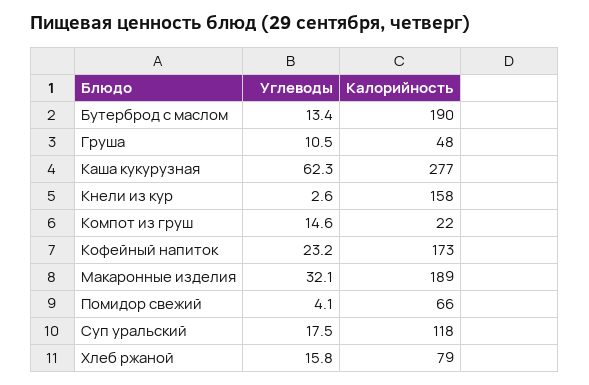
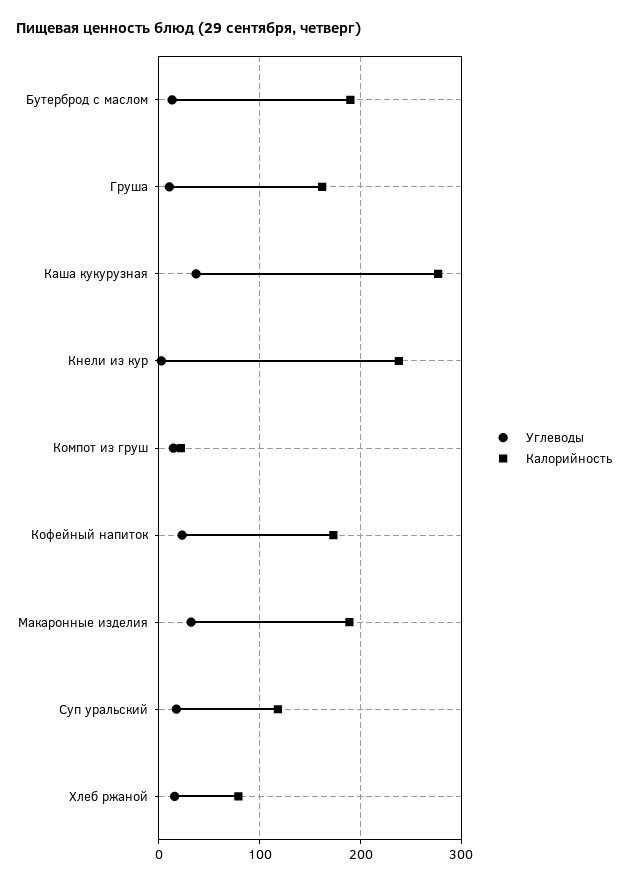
  {
    "Углеводы": {
      "Бутерброд с маслом": 13.4,
      "Груша": 10.5,
-     "Каша кукурузная": 62.3,
+     "Каша кукурузная": 40,
      "Кнели из кур": 2.6,
      "Компот из груш": 14.6,
      "Кофейный напиток": 23.2,
      "Макаронные изделия": 32.1,
-     "Помидор свежий": 4.1,
      "Суп уральский": 17.5,
      "Хлеб ржаной": 15.8
    },
    "Калорийность": {
      "Бутерброд с маслом": 190,
-     "Груша": 48,
+     "Груша": 160,
      "Каша кукурузная": 277,
-     "Кнели из кур": 158,
+     "Кнели из кур": 240,
      "Компот из груш": 22,
      "Кофейный напиток": 173,
      "Макаронные изделия": 189,
-     "Помидор свежий": 66,
      "Суп уральский": 118,
      "Хлеб ржаной": 79
    }
  }

